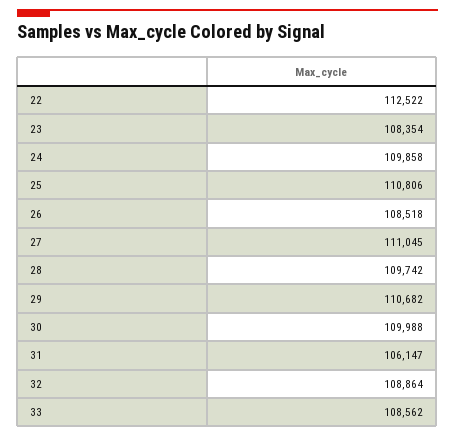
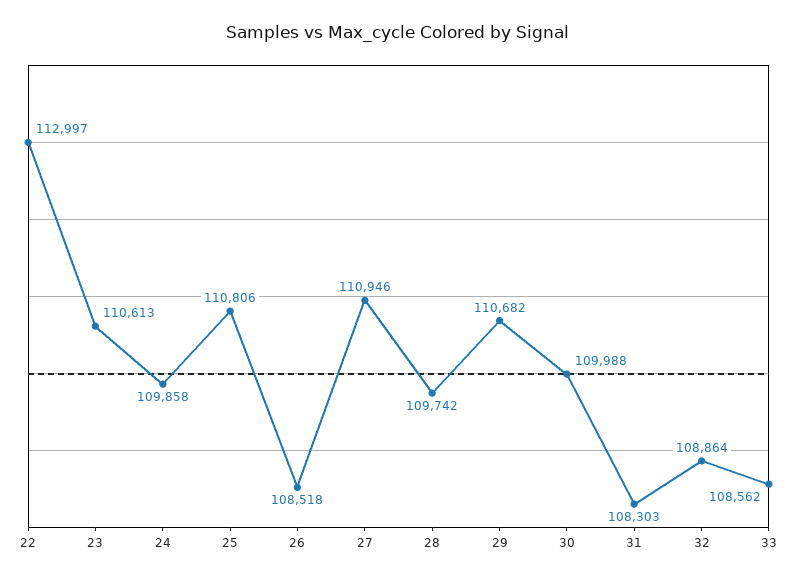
  {
-   "22": 112522,
+   "22": 112997,
-   "23": 108354,
+   "23": 110613,
    "24": 109858,
    "25": 110806,
    "26": 108518,
-   "27": 111045,
+   "27": 110946,
    "28": 109742,
    "29": 110682,
    "30": 109988,
-   "31": 106147,
+   "31": 108303,
    "32": 108864,
    "33": 108562
  }

